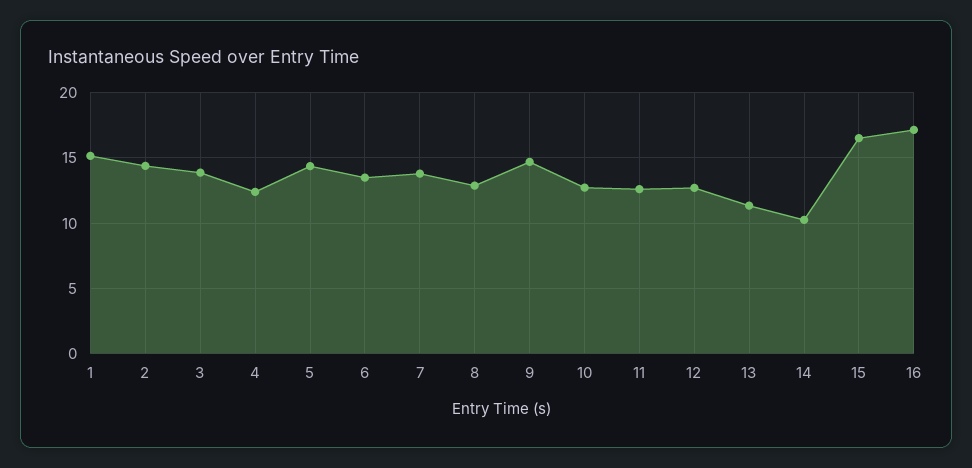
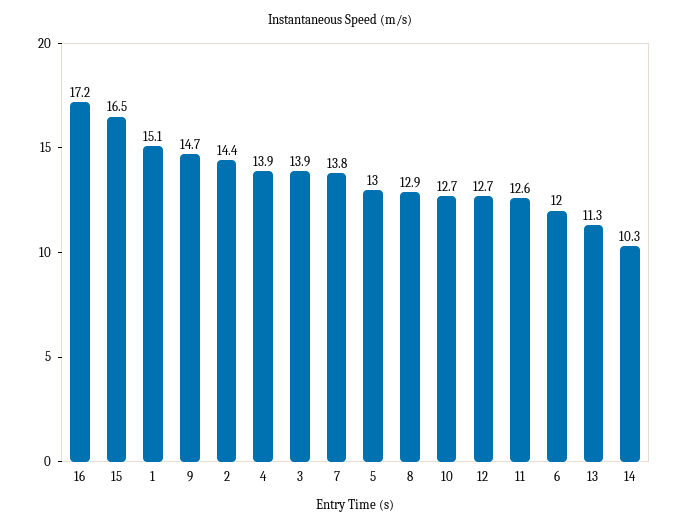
  {
    "1": 15.1,
    "2": 14.4,
    "3": 13.9,
-   "4": 12.5,
+   "4": 13.9,
-   "5": 14.5,
+   "5": 13,
-   "6": 13.5,
+   "6": 12,
    "7": 13.8,
    "8": 12.9,
    "9": 14.7,
    "10": 12.7,
    "11": 12.6,
    "12": 12.7,
    "13": 11.3,
    "14": 10.3,
    "15": 16.5,
    "16": 17.2
  }

